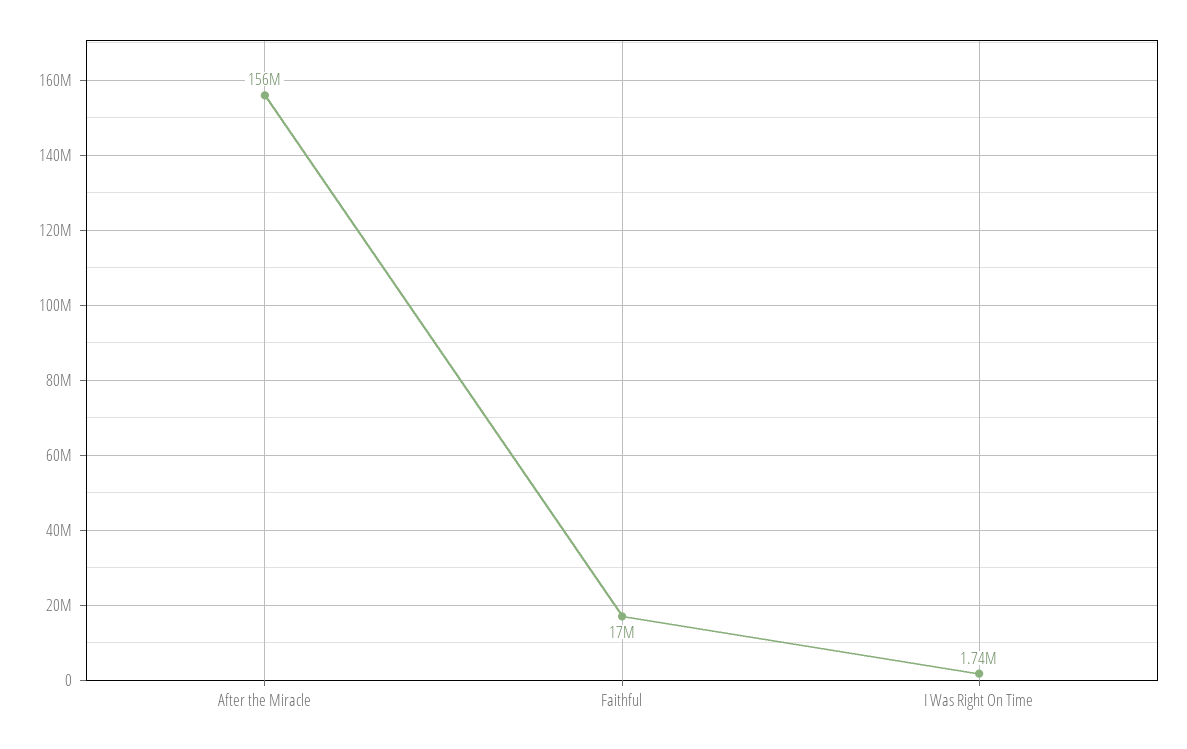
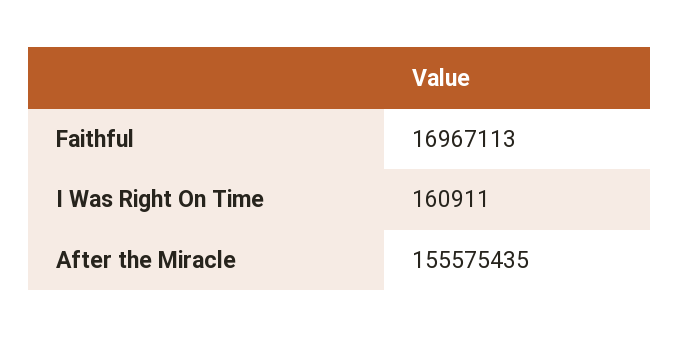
  {
    "After the Miracle": 155575435,
    "Faithful": 16967113,
-   "I Was Right On Time": 1740000
+   "I Was Right On Time": 160911
  }

